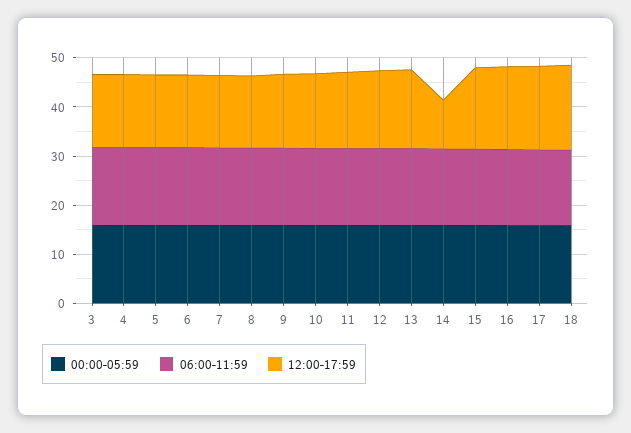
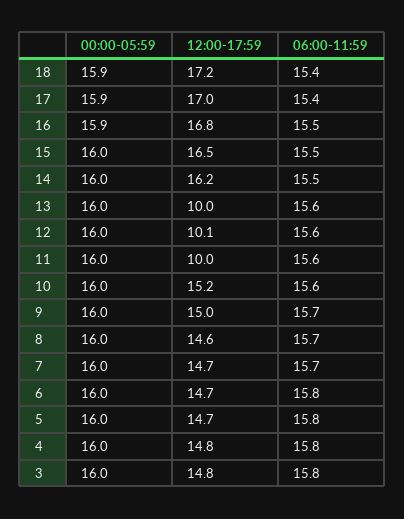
  {
    "00:00-05:59": {
      "3": 16,
      "4": 16,
      "5": 16,
      "6": 16,
      "7": 16,
      "8": 16,
      "9": 16,
      "10": 16,
      "11": 16,
      "12": 16,
      "13": 16,
      "14": 16,
      "15": 16,
      "16": 15.9,
      "17": 15.9,
      "18": 15.9
    },
    "06:00-11:59": {
      "3": 15.8,
      "4": 15.8,
      "5": 15.8,
      "6": 15.8,
      "7": 15.7,
      "8": 15.7,
      "9": 15.7,
      "10": 15.6,
      "11": 15.6,
      "12": 15.6,
      "13": 15.6,
      "14": 15.5,
      "15": 15.5,
      "16": 15.5,
      "17": 15.4,
      "18": 15.4
    },
    "12:00-17:59": {
      "3": 14.8,
      "4": 14.8,
      "5": 14.7,
      "6": 14.7,
      "7": 14.7,
      "8": 14.6,
      "9": 15,
      "10": 15.2,
-     "11": 16,
+     "11": 10,
-     "12": 16,
+     "12": 10.1,
-     "13": 16,
+     "13": 10,
-     "14": 10,
+     "14": 16.2,
      "15": 16.5,
      "16": 16.8,
      "17": 17,
      "18": 17.2
    }
  }

